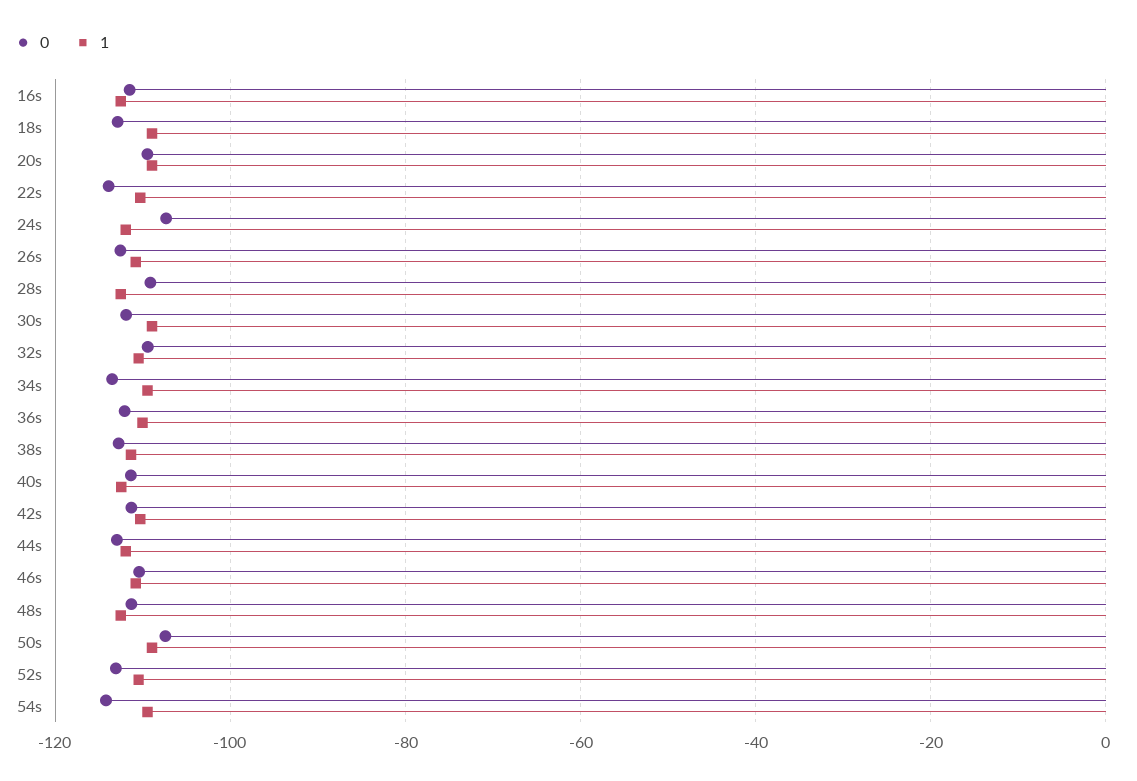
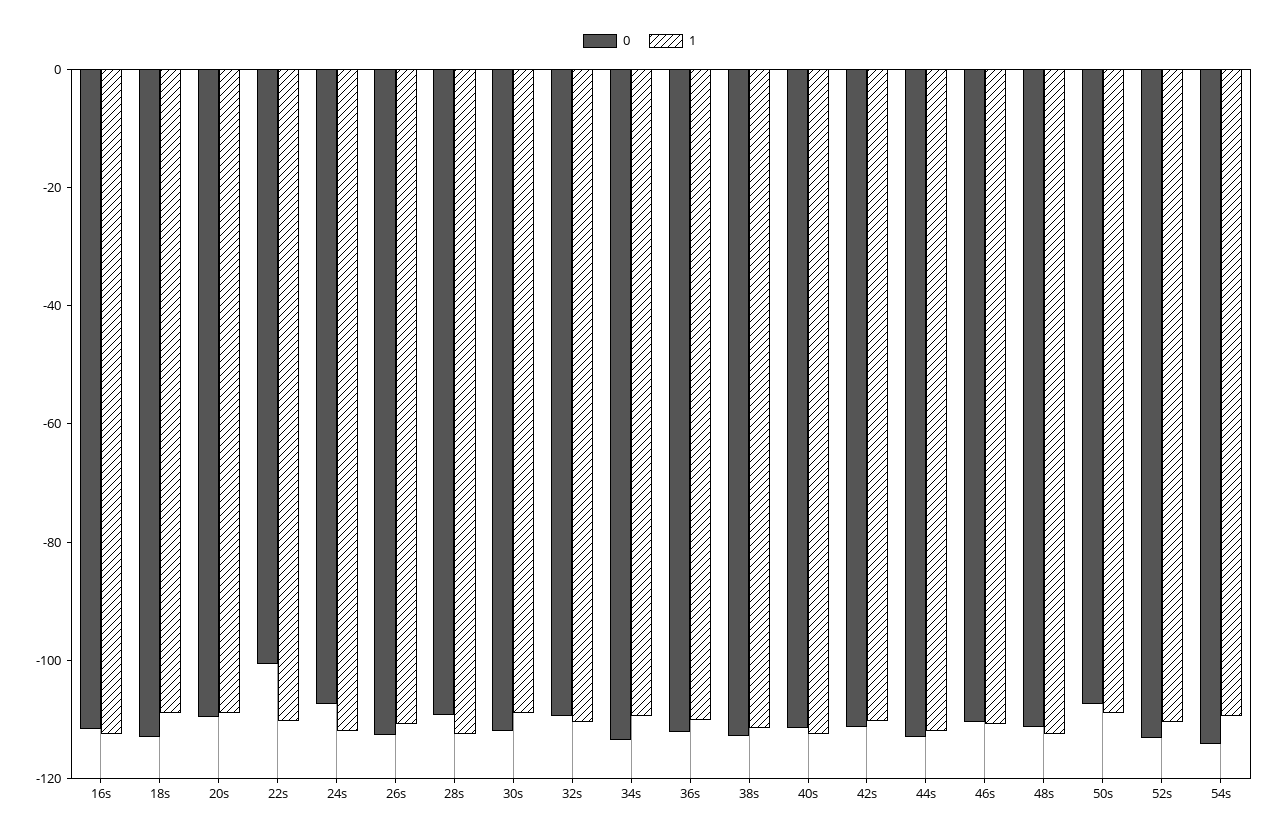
  {
    "0": {
      "16s": -112,
      "18s": -112,
      "20s": -110,
-     "22s": -114,
+     "22s": -100,
      "24s": -108,
      "26s": -112,
      "28s": -110,
      "30s": -112,
      "32s": -110,
      "34s": -114,
      "36s": -112,
      "38s": -112,
      "40s": -112,
      "42s": -112,
      "44s": -112,
      "46s": -110,
      "48s": -112,
      "50s": -108,
      "52s": -114,
      "54s": -114
    },
    "1": {
      "16s": -112,
      "18s": -108,
      "20s": -108,
      "22s": -110,
      "24s": -112,
      "26s": -110,
      "28s": -112,
      "30s": -108,
      "32s": -110,
      "34s": -110,
      "36s": -110,
      "38s": -112,
      "40s": -112,
      "42s": -110,
      "44s": -112,
      "46s": -110,
      "48s": -112,
      "50s": -108,
      "52s": -110,
      "54s": -110
    }
  }

